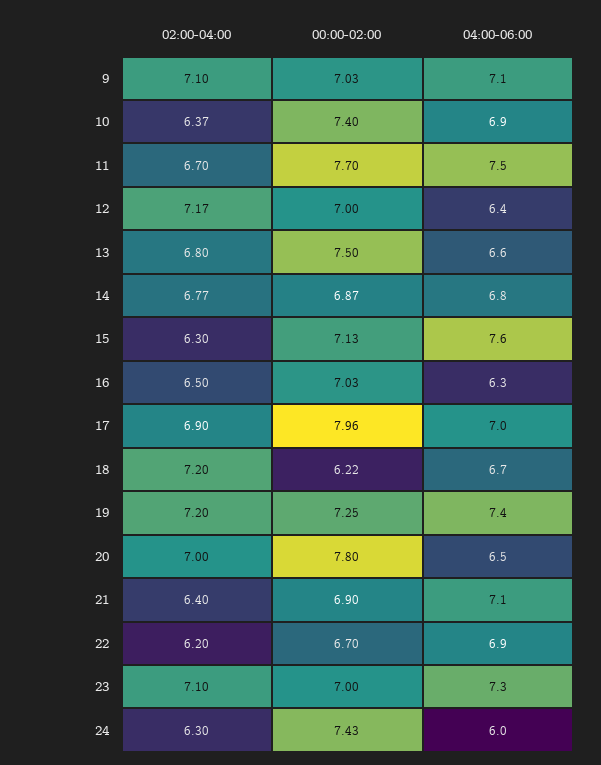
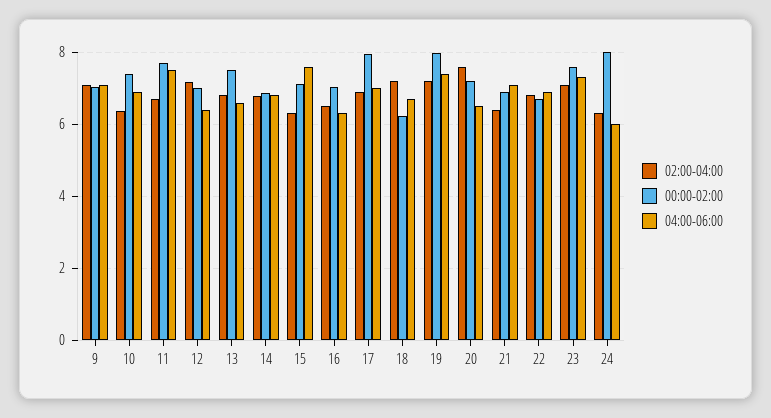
  {
    "02:00-04:00": {
      "9": 7.1,
      "10": 6.37,
      "11": 6.7,
      "12": 7.17,
      "13": 6.8,
      "14": 6.77,
      "15": 6.3,
      "16": 6.5,
      "17": 6.9,
      "18": 7.2,
      "19": 7.2,
-     "20": 7,
+     "20": 7.6,
      "21": 6.4,
-     "22": 6.2,
+     "22": 6.8,
      "23": 7.1,
      "24": 6.3
    },
    "00:00-02:00": {
      "9": 7.03,
      "10": 7.4,
      "11": 7.7,
      "12": 7,
      "13": 7.5,
      "14": 6.87,
      "15": 7.13,
      "16": 7.03,
      "17": 7.96,
      "18": 6.22,
-     "19": 7.25,
+     "19": 8,
-     "20": 7.8,
+     "20": 7.2,
      "21": 6.9,
      "22": 6.7,
-     "23": 7,
+     "23": 7.6,
-     "24": 7.43
+     "24": 8
    },
    "04:00-06:00": {
      "9": 7.1,
      "10": 6.9,
      "11": 7.5,
      "12": 6.4,
      "13": 6.6,
      "14": 6.8,
      "15": 7.6,
      "16": 6.3,
      "17": 7,
      "18": 6.7,
      "19": 7.4,
      "20": 6.5,
      "21": 7.1,
      "22": 6.9,
      "23": 7.3,
      "24": 6
    }
  }

